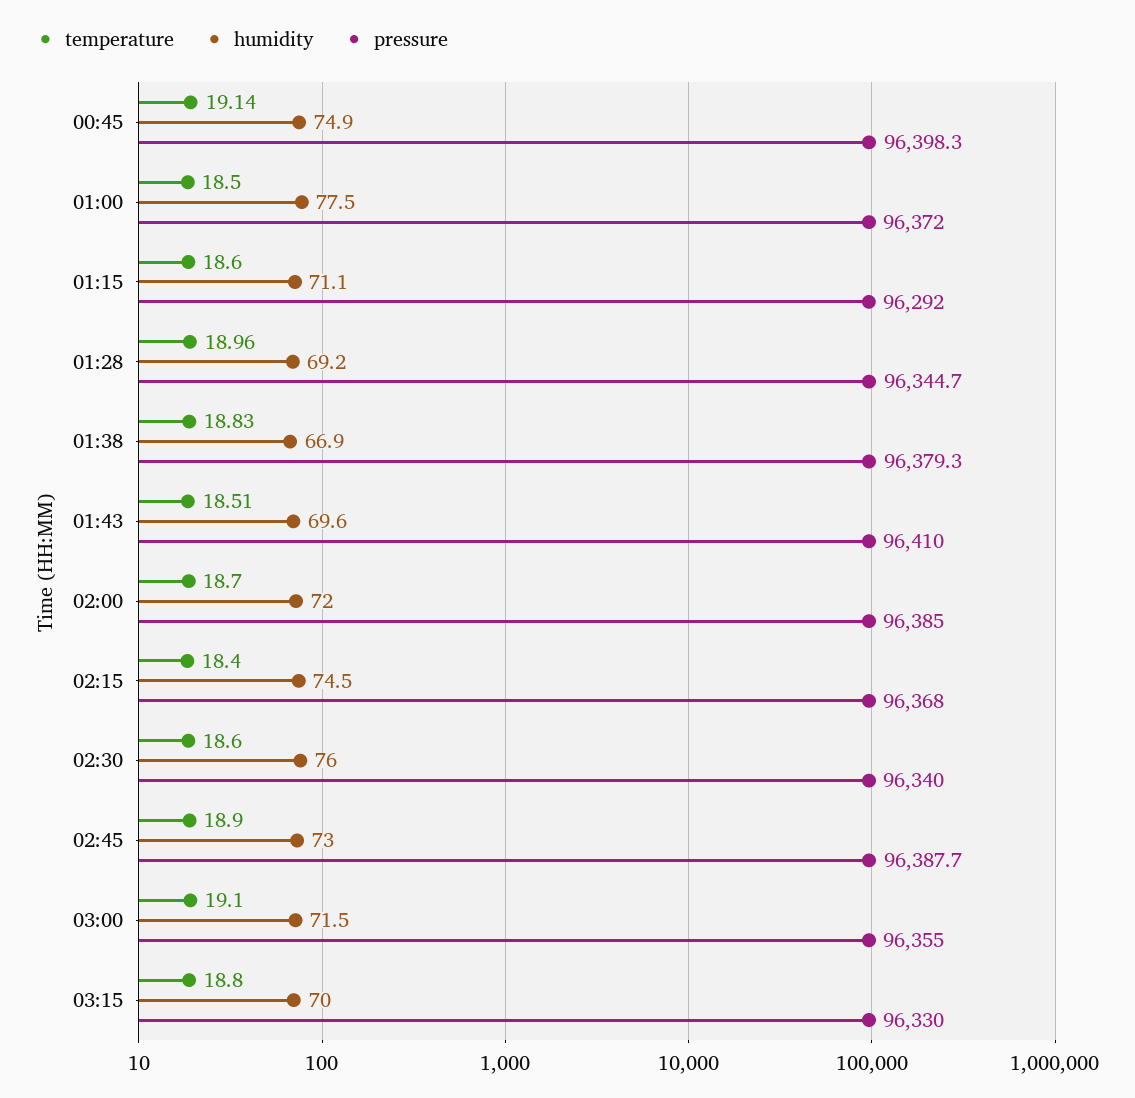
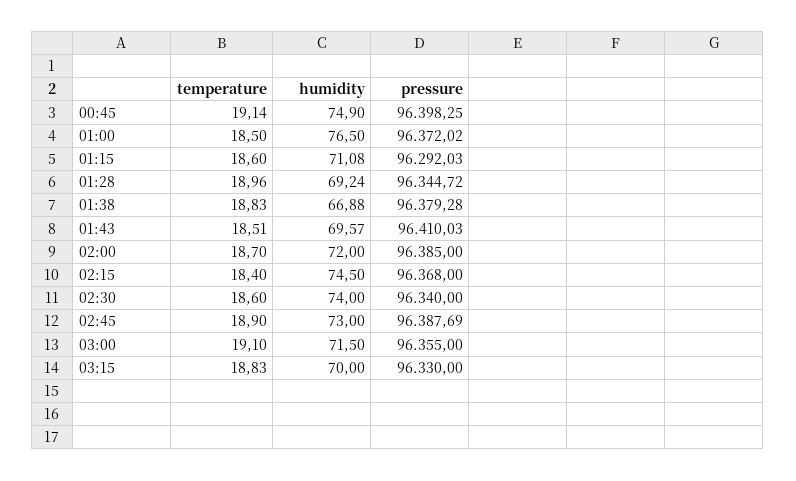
  {
    "temperature": {
      "00:45": 19.14,
      "01:00": 18.5,
      "01:15": 18.6,
      "01:28": 18.96,
      "01:38": 18.83,
      "01:43": 18.51,
      "02:00": 18.7,
      "02:15": 18.4,
      "02:30": 18.6,
      "02:45": 18.9,
      "03:00": 19.1,
-     "03:15": 18.8
+     "03:15": 18.83
    },
    "humidity": {
      "00:45": 74.9,
-     "01:00": 77.5,
+     "01:00": 76.5,
      "01:15": 71.08,
      "01:28": 69.24,
      "01:38": 66.88,
      "01:43": 69.57,
      "02:00": 72,
      "02:15": 74.5,
-     "02:30": 76,
+     "02:30": 74,
      "02:45": 73,
      "03:00": 71.5,
      "03:15": 70
    },
    "pressure": {
      "00:45": 96398.25,
      "01:00": 96372.02,
      "01:15": 96292.03,
      "01:28": 96344.72,
      "01:38": 96379.28,
      "01:43": 96410.03,
      "02:00": 96385,
      "02:15": 96368,
      "02:30": 96340,
      "02:45": 96387.69,
      "03:00": 96355,
      "03:15": 96330
    }
  }

